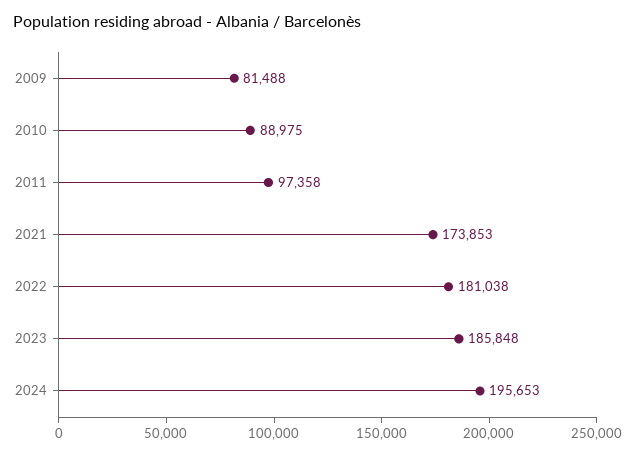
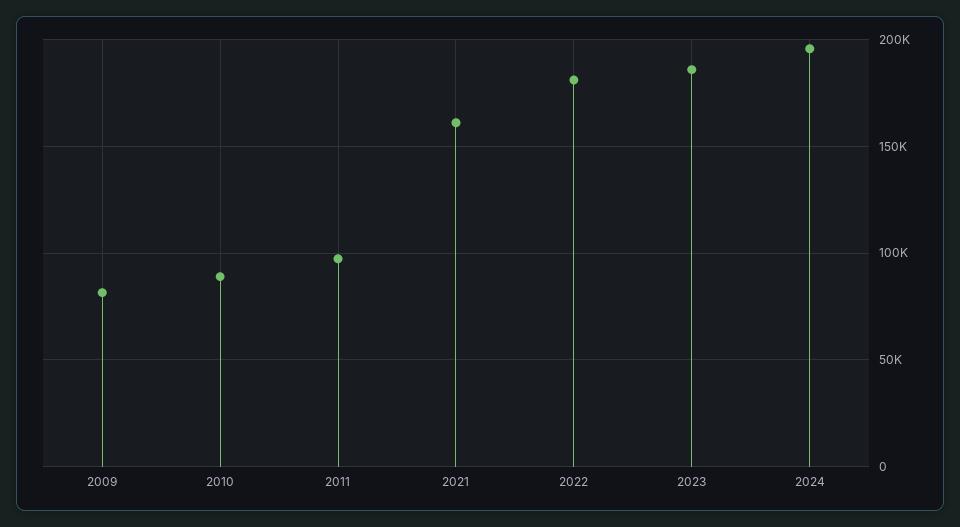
  {
    "2009": 81488,
    "2010": 88975,
    "2011": 97358,
-   "2021": 173853,
+   "2021": 160000,
    "2022": 181038,
    "2023": 185848,
    "2024": 195653
  }

